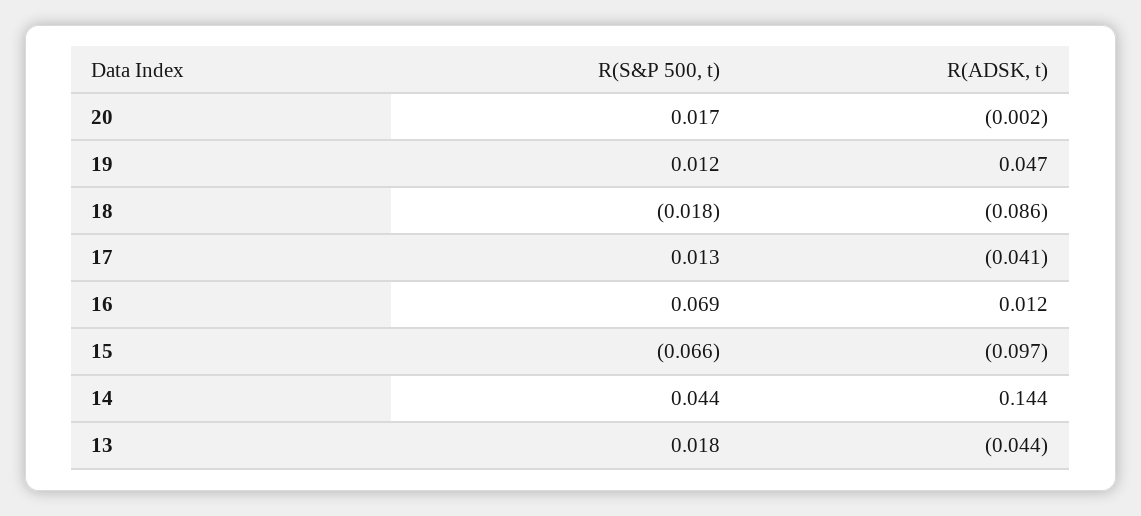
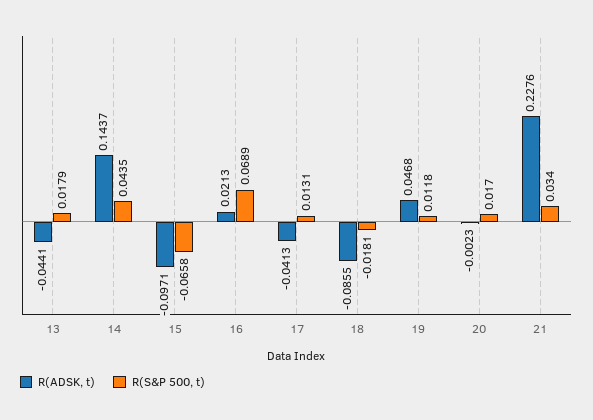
  {
    "R(S&P 500, t)": {
      "20": 0.017,
      "19": 0.0118,
      "18": -0.0181,
      "17": 0.0131,
      "16": 0.0689,
      "15": -0.0658,
      "14": 0.0435,
-     "13": 0.0179
+     "13": 0.0179,
+     "21": 0.034
    },
    "R(ADSK, t)": {
      "20": -0.0023,
      "19": 0.0468,
      "18": -0.0855,
      "17": -0.0413,
-     "16": 0.012,
+     "16": 0.0213,
      "15": -0.0971,
      "14": 0.1437,
-     "13": -0.0441
+     "13": -0.0441,
+     "21": 0.2276
    }
  }

